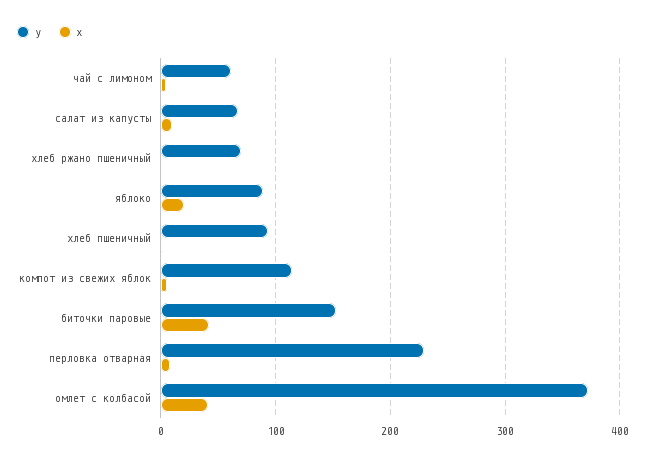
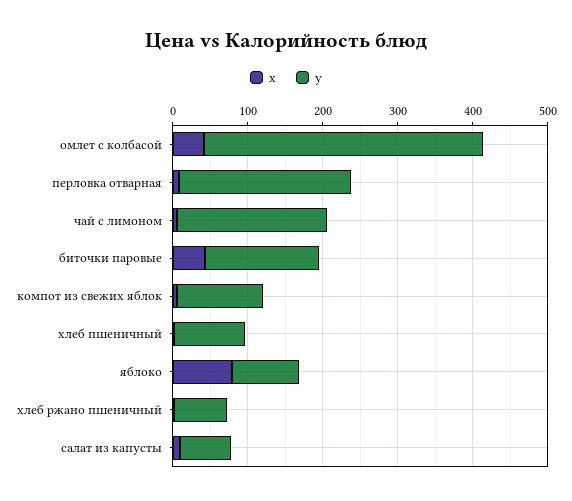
  {
    "y": {
-     "чай с лимоном": 60,
+     "чай с лимоном": 200,
      "салат из капусты": 70,
      "хлеб ржано пшеничный": 70,
      "яблоко": 90,
      "хлеб пшеничный": 90,
      "компот из свежих яблок": 110,
      "биточки паровые": 150,
      "перловка отварная": 230,
      "омлет с колбасой": 370
    },
    "x": {
      "чай с лимоном": 0,
      "салат из капусты": 10,
      "хлеб ржано пшеничный": 0,
-     "яблоко": 20,
+     "яблоко": 80,
      "хлеб пшеничный": 0,
      "компот из свежих яблок": 10,
      "биточки паровые": 40,
      "перловка отварная": 10,
      "омлет с колбасой": 40
    }
  }

